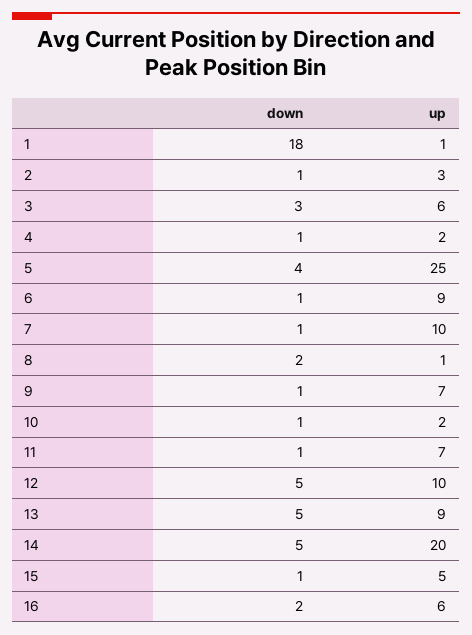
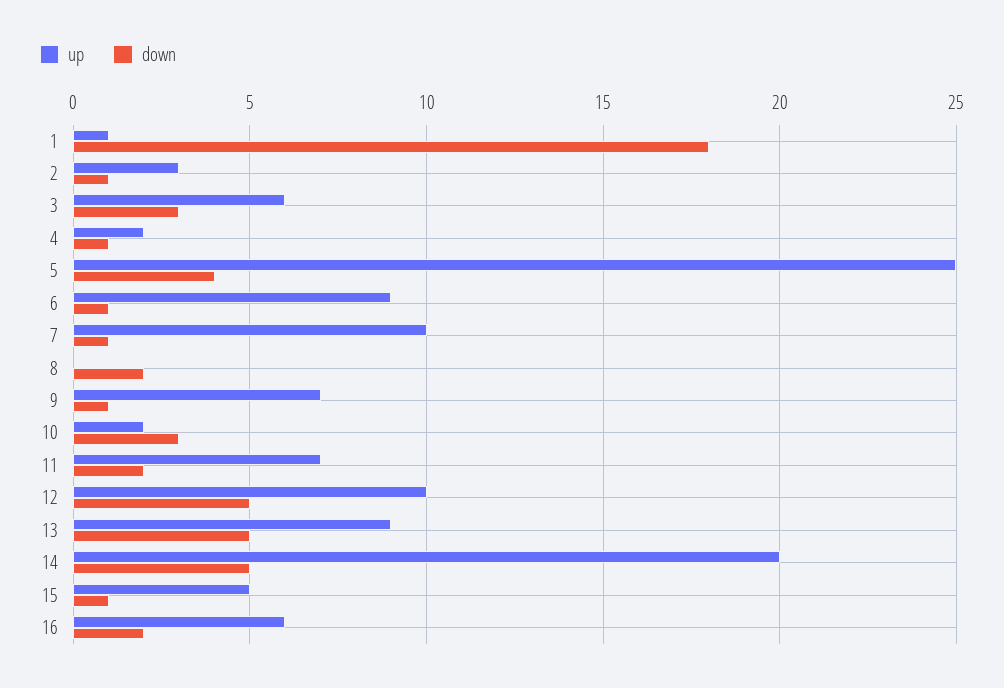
  {
    "down": {
      "1": 18,
      "2": 1,
      "3": 3,
      "4": 1,
      "5": 4,
      "6": 1,
      "7": 1,
      "8": 2,
      "9": 1,
-     "10": 1,
+     "10": 3,
-     "11": 1,
+     "11": 2,
      "12": 5,
      "13": 5,
      "14": 5,
      "15": 1,
      "16": 2
    },
    "up": {
      "1": 1,
      "2": 3,
      "3": 6,
      "4": 2,
      "5": 25,
      "6": 9,
      "7": 10,
-     "8": 1,
+     "8": 0,
      "9": 7,
      "10": 2,
      "11": 7,
      "12": 10,
      "13": 9,
      "14": 20,
      "15": 5,
      "16": 6
    }
  }

